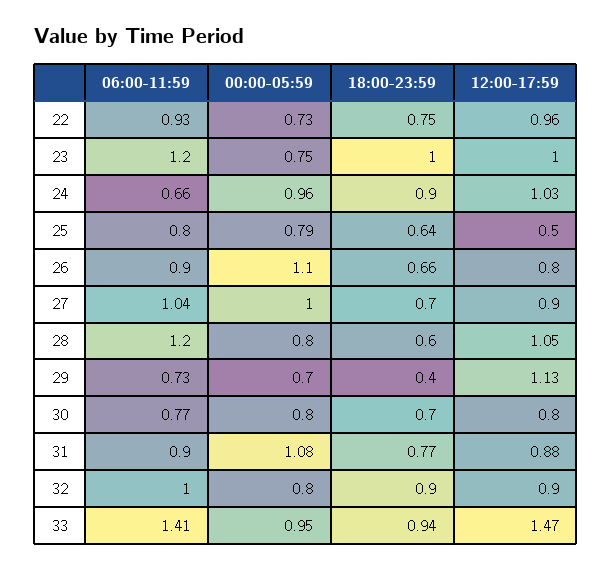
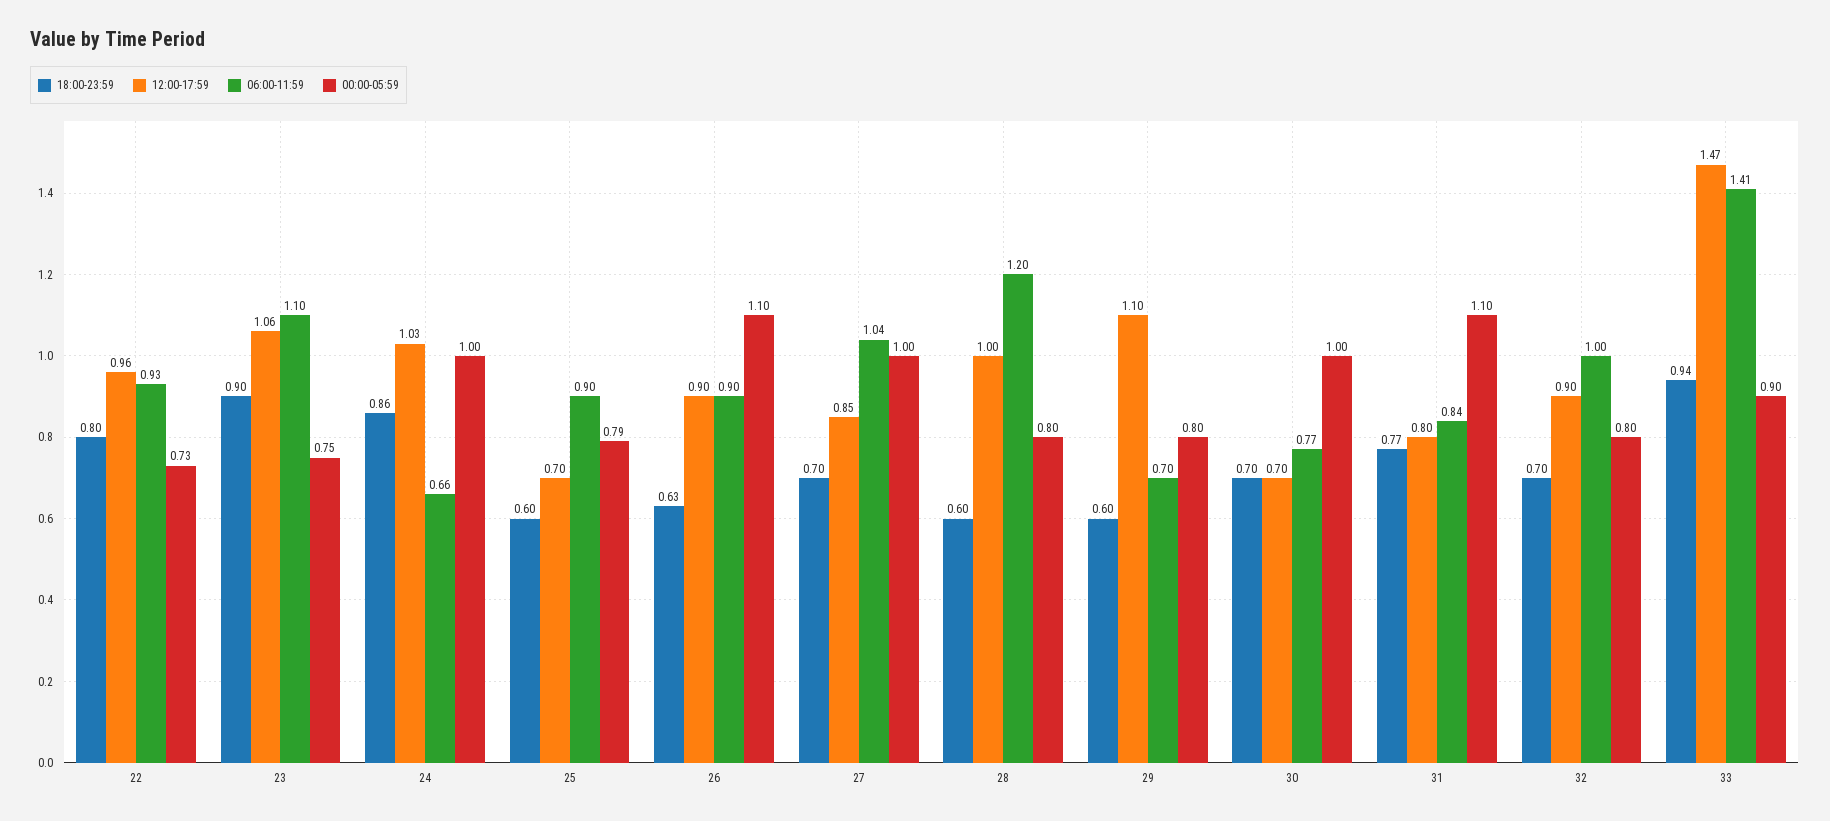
  {
    "06:00-11:59": {
      "22": 0.93,
-     "23": 1.2,
+     "23": 1.1,
      "24": 0.66,
-     "25": 0.8,
+     "25": 0.9,
      "26": 0.9,
      "27": 1.04,
      "28": 1.2,
-     "29": 0.73,
+     "29": 0.7,
      "30": 0.77,
-     "31": 0.9,
+     "31": 0.84,
      "32": 1,
      "33": 1.41
    },
    "00:00-05:59": {
      "22": 0.73,
      "23": 0.75,
-     "24": 0.96,
+     "24": 1,
      "25": 0.79,
      "26": 1.1,
      "27": 1,
      "28": 0.8,
-     "29": 0.7,
+     "29": 0.8,
-     "30": 0.8,
+     "30": 1,
-     "31": 1.08,
+     "31": 1.1,
      "32": 0.8,
-     "33": 0.95
+     "33": 0.9
    },
    "18:00-23:59": {
-     "22": 0.75,
+     "22": 0.8,
-     "23": 1,
+     "23": 0.9,
-     "24": 0.9,
+     "24": 0.86,
-     "25": 0.64,
+     "25": 0.6,
-     "26": 0.66,
+     "26": 0.63,
      "27": 0.7,
      "28": 0.6,
-     "29": 0.4,
+     "29": 0.6,
      "30": 0.7,
      "31": 0.77,
-     "32": 0.9,
+     "32": 0.7,
      "33": 0.94
    },
    "12:00-17:59": {
      "22": 0.96,
-     "23": 1,
+     "23": 1.06,
      "24": 1.03,
-     "25": 0.5,
+     "25": 0.7,
-     "26": 0.8,
+     "26": 0.9,
-     "27": 0.9,
+     "27": 0.85,
-     "28": 1.05,
+     "28": 1,
-     "29": 1.13,
+     "29": 1.1,
-     "30": 0.8,
+     "30": 0.7,
-     "31": 0.88,
+     "31": 0.8,
      "32": 0.9,
      "33": 1.47
    }
  }

